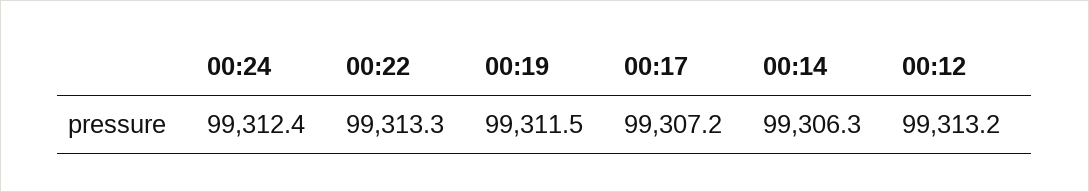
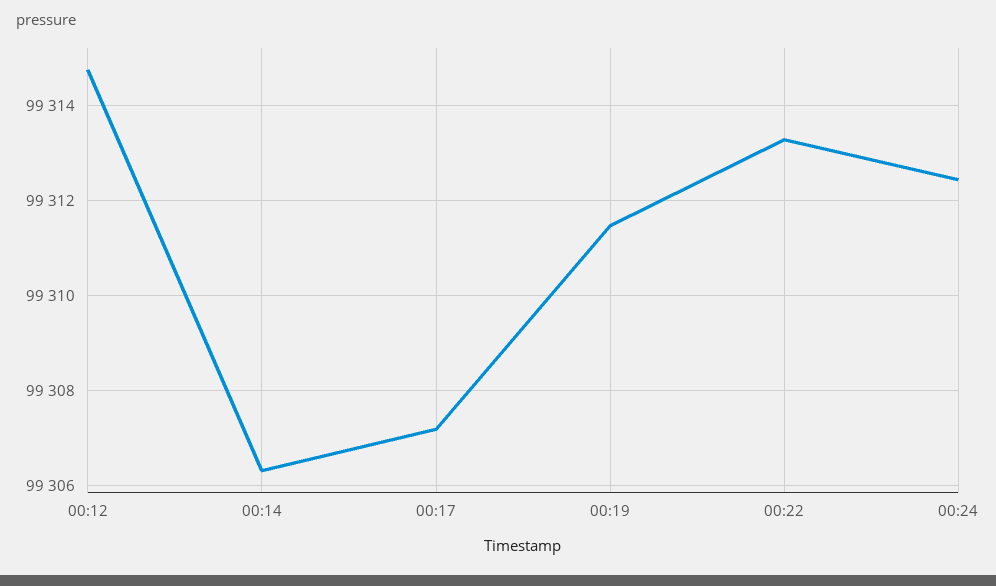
  {
    "00:24": 99312.4,
    "00:22": 99313.3,
    "00:19": 99311.5,
    "00:17": 99307.2,
    "00:14": 99306.3,
-   "00:12": 99313.2
+   "00:12": 99314.8
  }

